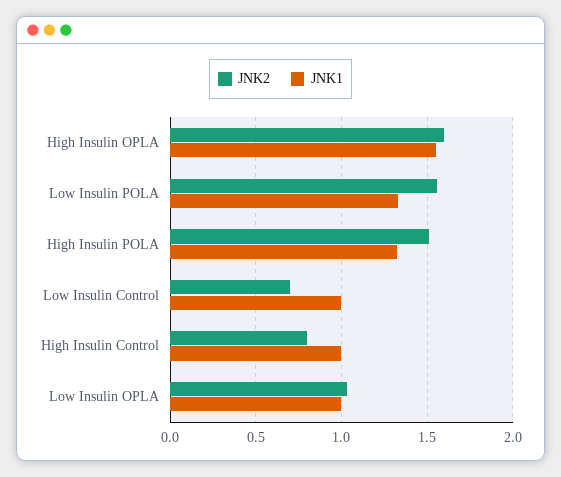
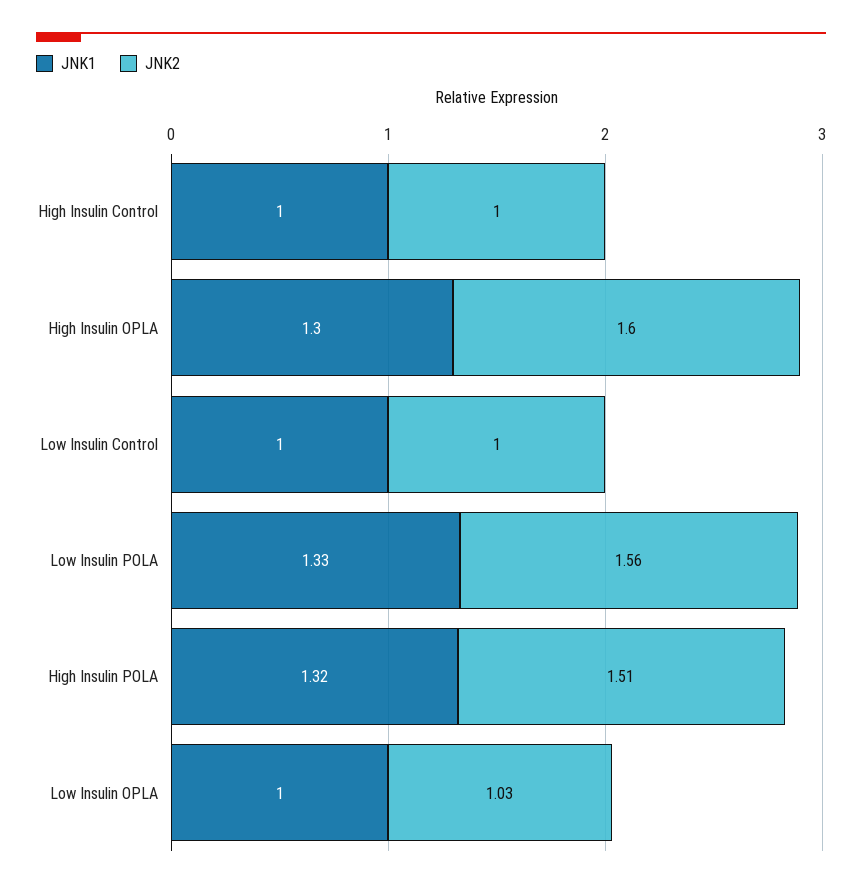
  {
    "JNK2": {
      "High Insulin OPLA": 1.6,
      "Low Insulin POLA": 1.56,
      "High Insulin POLA": 1.51,
-     "Low Insulin Control": 0.7,
+     "Low Insulin Control": 1,
-     "High Insulin Control": 0.8,
+     "High Insulin Control": 1,
      "Low Insulin OPLA": 1.03
    },
    "JNK1": {
-     "High Insulin OPLA": 1.55,
+     "High Insulin OPLA": 1.3,
      "Low Insulin POLA": 1.33,
      "High Insulin POLA": 1.32,
      "Low Insulin Control": 1,
      "High Insulin Control": 1,
      "Low Insulin OPLA": 1
    }
  }

